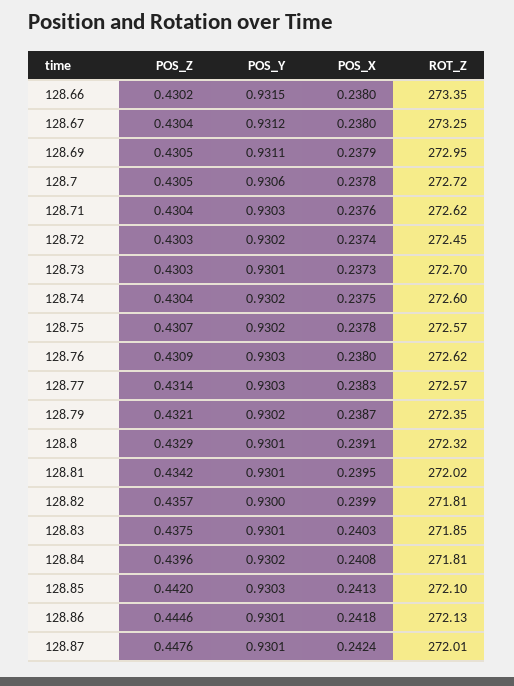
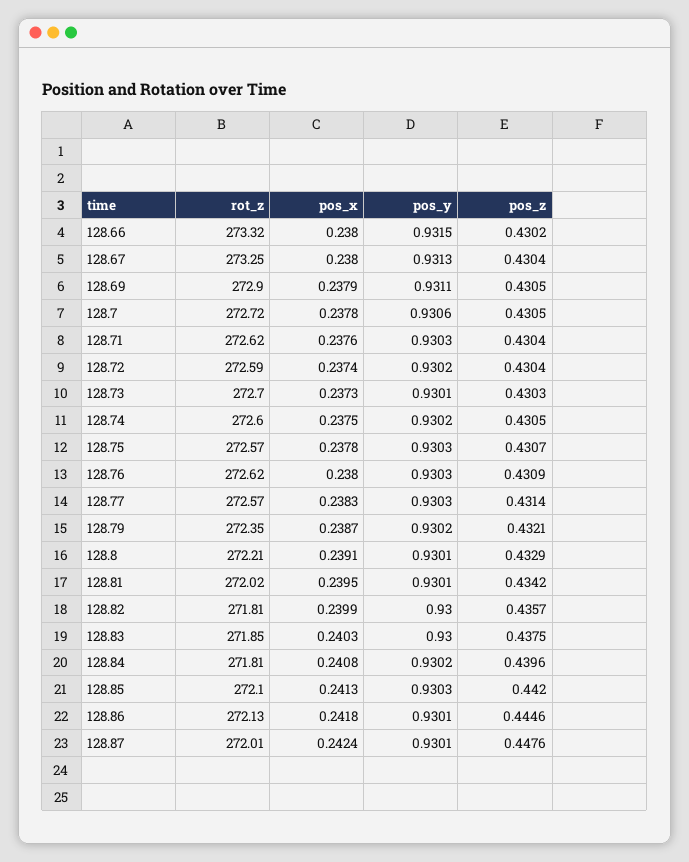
  {
    "POS_Z": {
      "128.66": 0.4302,
      "128.67": 0.4304,
      "128.69": 0.4305,
      "128.7": 0.4305,
      "128.71": 0.4304,
-     "128.72": 0.4303,
+     "128.72": 0.4304,
      "128.73": 0.4303,
-     "128.74": 0.4304,
+     "128.74": 0.4305,
      "128.75": 0.4307,
      "128.76": 0.4309,
      "128.77": 0.4314,
      "128.79": 0.4321,
      "128.8": 0.4329,
      "128.81": 0.4342,
      "128.82": 0.4357,
      "128.83": 0.4375,
      "128.84": 0.4396,
      "128.85": 0.442,
      "128.86": 0.4446,
      "128.87": 0.4476
    },
    "POS_Y": {
      "128.66": 0.9315,
-     "128.67": 0.9312,
+     "128.67": 0.9313,
      "128.69": 0.9311,
      "128.7": 0.9306,
      "128.71": 0.9303,
      "128.72": 0.9302,
      "128.73": 0.9301,
      "128.74": 0.9302,
-     "128.75": 0.9302,
+     "128.75": 0.9303,
      "128.76": 0.9303,
      "128.77": 0.9303,
      "128.79": 0.9302,
      "128.8": 0.9301,
      "128.81": 0.9301,
      "128.82": 0.93,
-     "128.83": 0.9301,
+     "128.83": 0.93,
      "128.84": 0.9302,
      "128.85": 0.9303,
      "128.86": 0.9301,
      "128.87": 0.9301
    },
    "POS_X": {
      "128.66": 0.238,
      "128.67": 0.238,
      "128.69": 0.2379,
      "128.7": 0.2378,
      "128.71": 0.2376,
      "128.72": 0.2374,
      "128.73": 0.2373,
      "128.74": 0.2375,
      "128.75": 0.2378,
      "128.76": 0.238,
      "128.77": 0.2383,
      "128.79": 0.2387,
      "128.8": 0.2391,
      "128.81": 0.2395,
      "128.82": 0.2399,
      "128.83": 0.2403,
      "128.84": 0.2408,
      "128.85": 0.2413,
      "128.86": 0.2418,
      "128.87": 0.2424
    },
    "ROT_Z": {
-     "128.66": 273.35,
+     "128.66": 273.32,
      "128.67": 273.25,
-     "128.69": 272.95,
+     "128.69": 272.9,
      "128.7": 272.72,
      "128.71": 272.62,
-     "128.72": 272.45,
+     "128.72": 272.59,
      "128.73": 272.7,
      "128.74": 272.6,
      "128.75": 272.57,
      "128.76": 272.62,
      "128.77": 272.57,
      "128.79": 272.35,
-     "128.8": 272.32,
+     "128.8": 272.21,
      "128.81": 272.02,
      "128.82": 271.81,
      "128.83": 271.85,
      "128.84": 271.81,
      "128.85": 272.1,
      "128.86": 272.13,
      "128.87": 272.01
    }
  }

